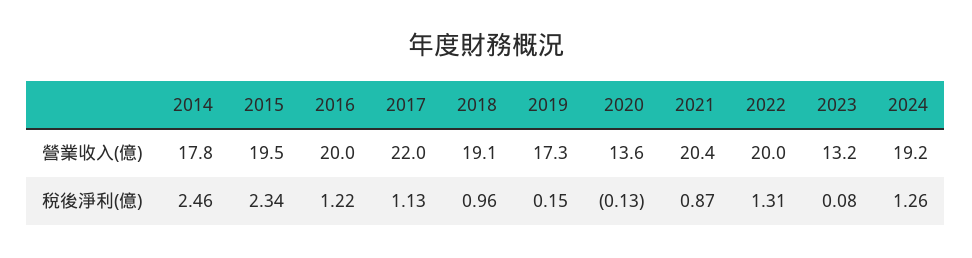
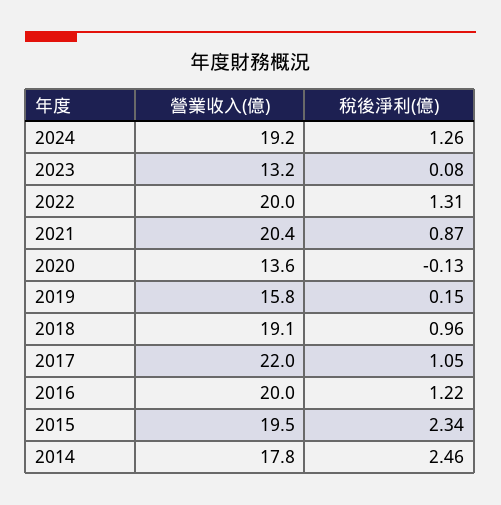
  {
    "2014": {
      "營業收入(億)": 17.8,
      "稅後淨利(億)": 2.46
    },
    "2015": {
      "營業收入(億)": 19.5,
      "稅後淨利(億)": 2.34
    },
    "2016": {
      "營業收入(億)": 20,
      "稅後淨利(億)": 1.22
    },
    "2017": {
      "營業收入(億)": 22,
-     "稅後淨利(億)": 1.13
+     "稅後淨利(億)": 1.05
    },
    "2018": {
      "營業收入(億)": 19.1,
      "稅後淨利(億)": 0.96
    },
    "2019": {
-     "營業收入(億)": 17.3,
+     "營業收入(億)": 15.8,
      "稅後淨利(億)": 0.15
    },
    "2020": {
      "營業收入(億)": 13.6,
      "稅後淨利(億)": -0.13
    },
    "2021": {
      "營業收入(億)": 20.4,
      "稅後淨利(億)": 0.87
    },
    "2022": {
      "營業收入(億)": 20,
      "稅後淨利(億)": 1.31
    },
    "2023": {
      "營業收入(億)": 13.2,
      "稅後淨利(億)": 0.08
    },
    "2024": {
      "營業收入(億)": 19.2,
      "稅後淨利(億)": 1.26
    }
  }

